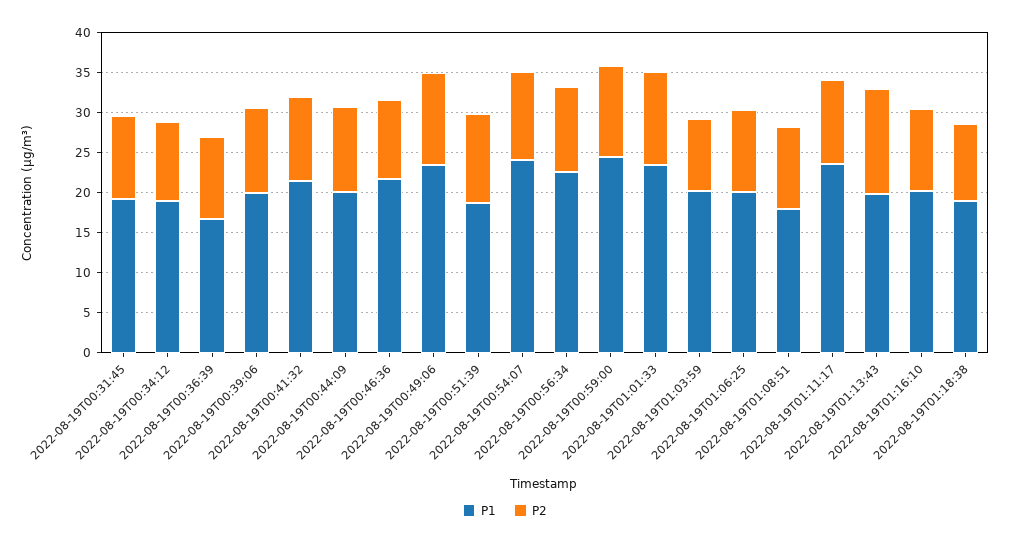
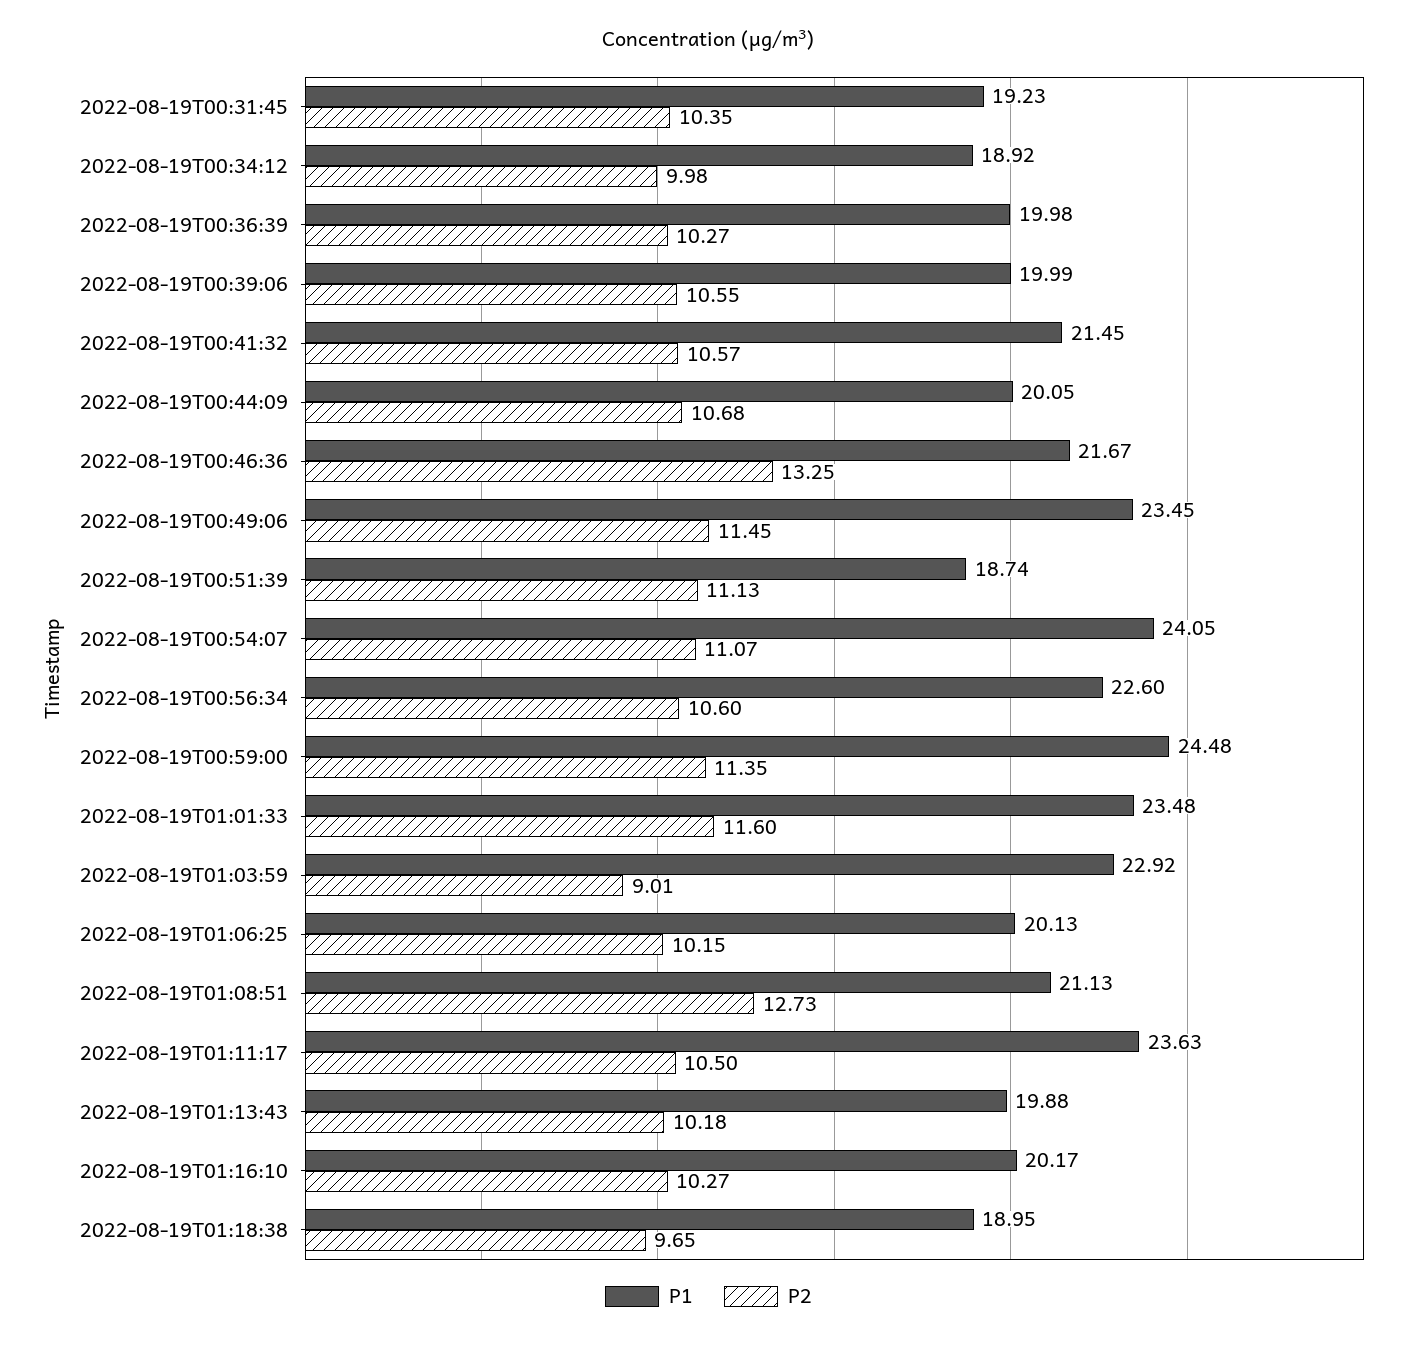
  {
    "P1": {
      "2022-08-19T00:31:45": 19.23,
      "2022-08-19T00:34:12": 18.92,
-     "2022-08-19T00:36:39": 17,
+     "2022-08-19T00:36:39": 19.98,
      "2022-08-19T00:39:06": 19.99,
      "2022-08-19T00:41:32": 21.45,
      "2022-08-19T00:44:09": 20.05,
      "2022-08-19T00:46:36": 21.67,
      "2022-08-19T00:49:06": 23.45,
      "2022-08-19T00:51:39": 18.74,
      "2022-08-19T00:54:07": 24.05,
      "2022-08-19T00:56:34": 22.6,
      "2022-08-19T00:59:00": 24.48,
      "2022-08-19T01:01:33": 23.48,
-     "2022-08-19T01:03:59": 20,
+     "2022-08-19T01:03:59": 22.92,
      "2022-08-19T01:06:25": 20.13,
-     "2022-08-19T01:08:51": 18,
+     "2022-08-19T01:08:51": 21.13,
      "2022-08-19T01:11:17": 23.63,
      "2022-08-19T01:13:43": 19.88,
      "2022-08-19T01:16:10": 20.17,
      "2022-08-19T01:18:38": 18.95
    },
    "P2": {
      "2022-08-19T00:31:45": 10.35,
      "2022-08-19T00:34:12": 9.98,
      "2022-08-19T00:36:39": 10.27,
      "2022-08-19T00:39:06": 10.55,
      "2022-08-19T00:41:32": 10.57,
      "2022-08-19T00:44:09": 10.68,
-     "2022-08-19T00:46:36": 10,
+     "2022-08-19T00:46:36": 13.25,
      "2022-08-19T00:49:06": 11.45,
      "2022-08-19T00:51:39": 11.13,
      "2022-08-19T00:54:07": 11.07,
      "2022-08-19T00:56:34": 10.6,
      "2022-08-19T00:59:00": 11.35,
      "2022-08-19T01:01:33": 11.6,
      "2022-08-19T01:03:59": 9.01,
      "2022-08-19T01:06:25": 10.15,
-     "2022-08-19T01:08:51": 10,
+     "2022-08-19T01:08:51": 12.73,
      "2022-08-19T01:11:17": 10.5,
-     "2022-08-19T01:13:43": 13,
+     "2022-08-19T01:13:43": 10.18,
      "2022-08-19T01:16:10": 10.27,
      "2022-08-19T01:18:38": 9.65
    }
  }

